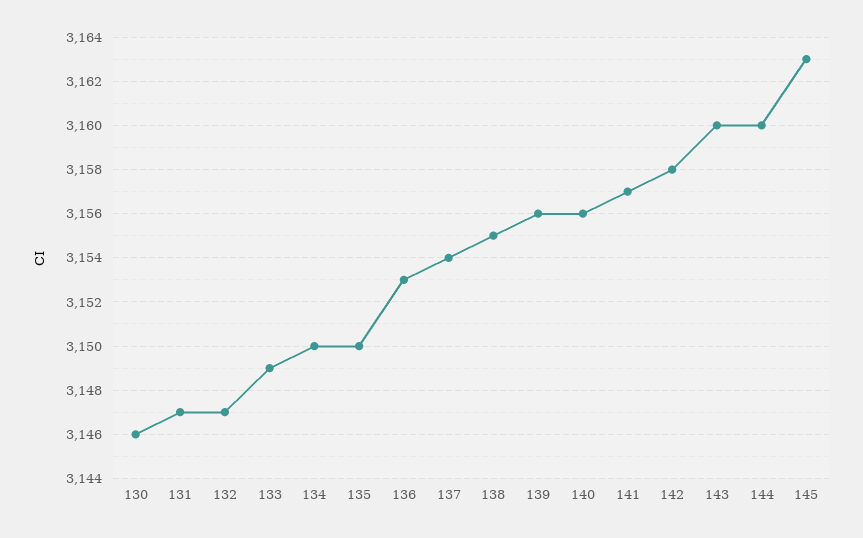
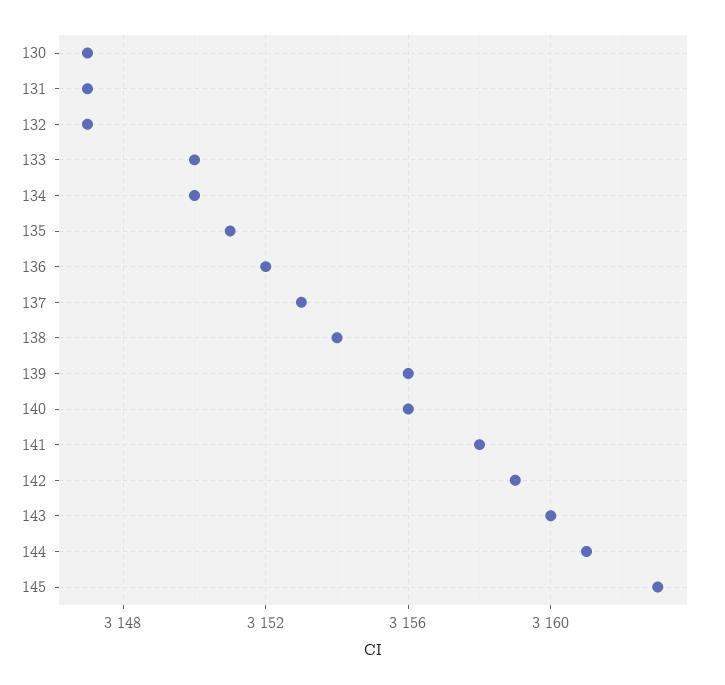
  {
-   "130": 3146,
+   "130": 3147,
    "131": 3147,
    "132": 3147,
-   "133": 3149,
+   "133": 3150,
    "134": 3150,
-   "135": 3150,
+   "135": 3151,
-   "136": 3153,
+   "136": 3152,
-   "137": 3154,
+   "137": 3153,
-   "138": 3155,
+   "138": 3154,
    "139": 3156,
    "140": 3156,
-   "141": 3157,
+   "141": 3158,
-   "142": 3158,
+   "142": 3159,
    "143": 3160,
-   "144": 3160,
+   "144": 3161,
    "145": 3163
  }

